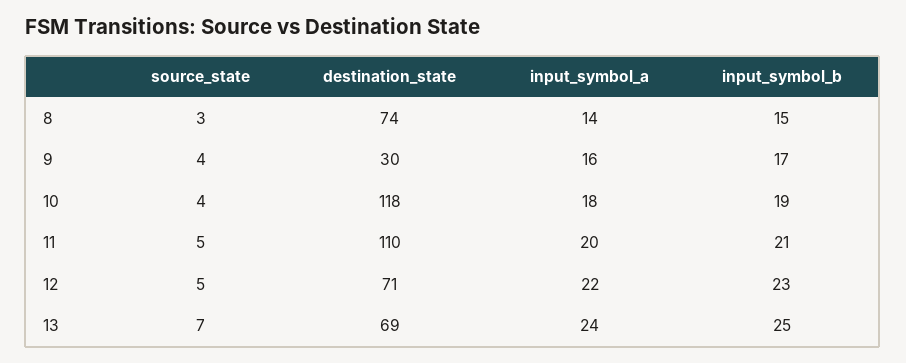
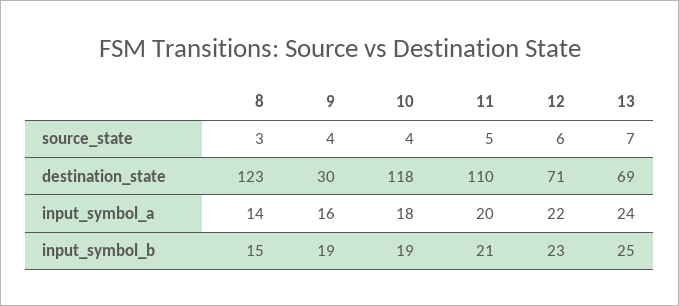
  {
    "source_state": {
      "8": 3,
      "9": 4,
      "10": 4,
      "11": 5,
-     "12": 5,
+     "12": 6,
      "13": 7
    },
    "destination_state": {
-     "8": 74,
+     "8": 123,
      "9": 30,
      "10": 118,
      "11": 110,
      "12": 71,
      "13": 69
    },
    "input_symbol_a": {
      "8": 14,
      "9": 16,
      "10": 18,
      "11": 20,
      "12": 22,
      "13": 24
    },
    "input_symbol_b": {
      "8": 15,
-     "9": 17,
+     "9": 19,
      "10": 19,
      "11": 21,
      "12": 23,
      "13": 25
    }
  }

